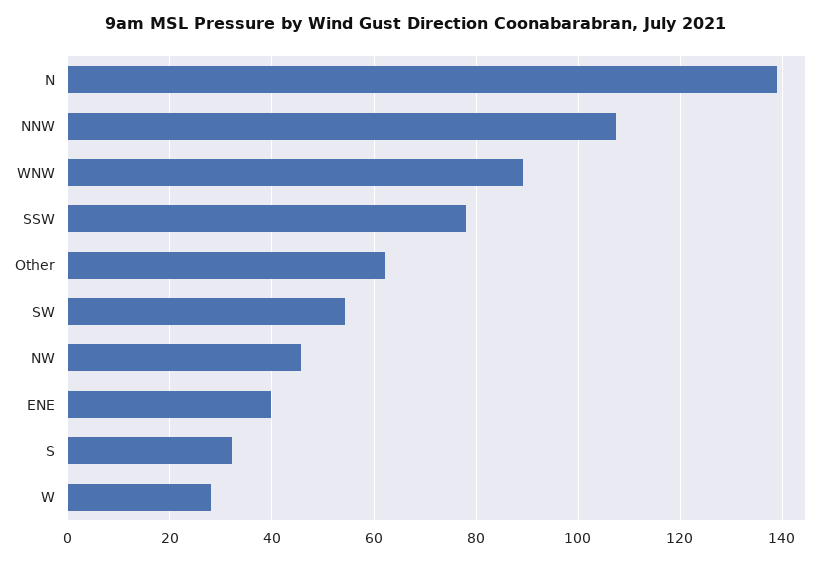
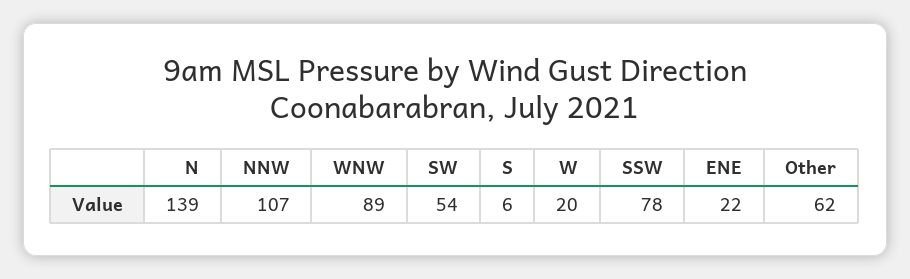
  {
    "N": 139,
    "NNW": 107,
    "WNW": 89,
    "SSW": 78,
    "Other": 62,
    "SW": 54,
-   "NW": 46,
-   "ENE": 40,
+   "ENE": 22,
-   "S": 32,
+   "S": 6,
-   "W": 28
+   "W": 20
  }

